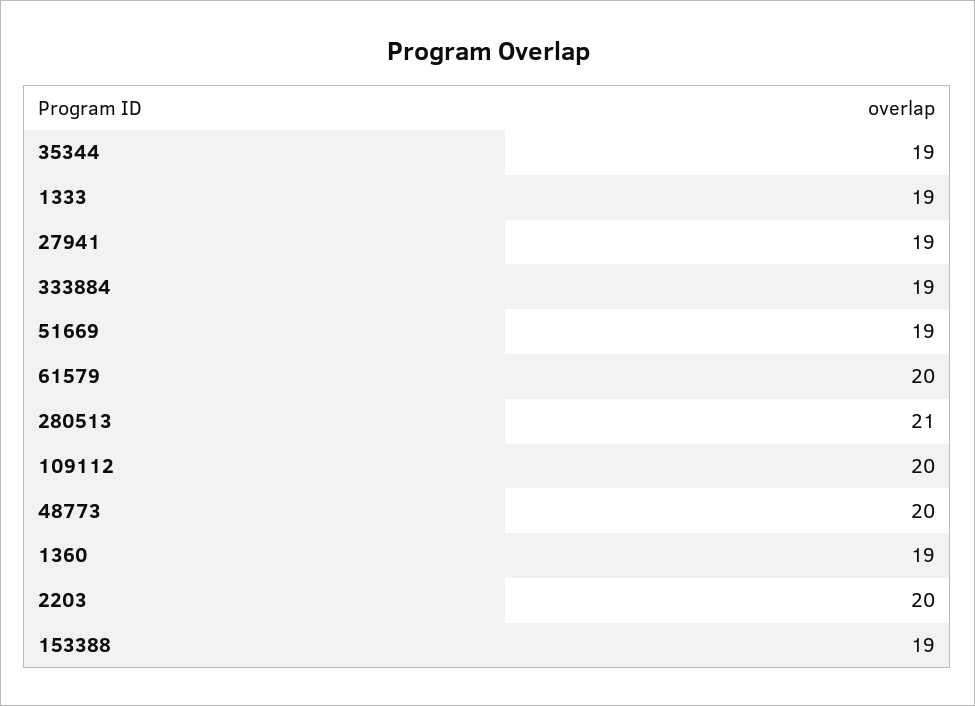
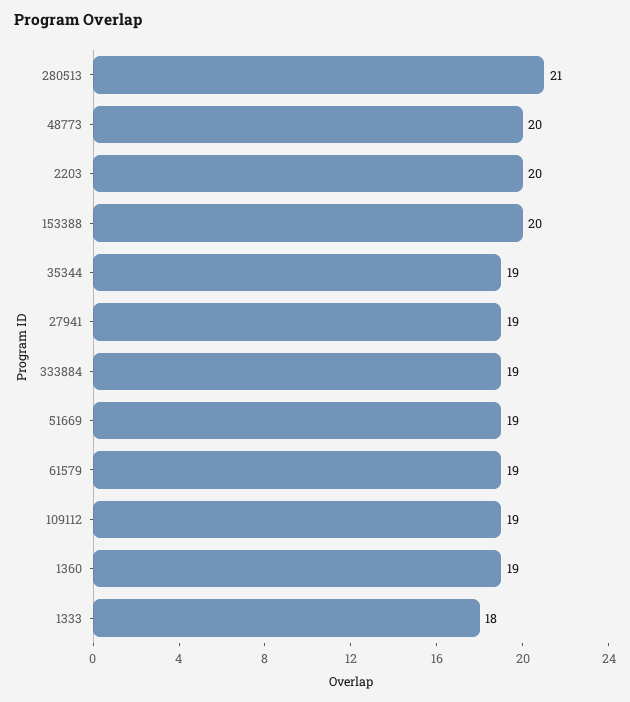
  {
    "35344": 19,
-   "1333": 19,
+   "1333": 18,
    "27941": 19,
    "333884": 19,
    "51669": 19,
-   "61579": 20,
+   "61579": 19,
    "280513": 21,
-   "109112": 20,
+   "109112": 19,
    "48773": 20,
    "1360": 19,
    "2203": 20,
-   "153388": 19
+   "153388": 20
  }

